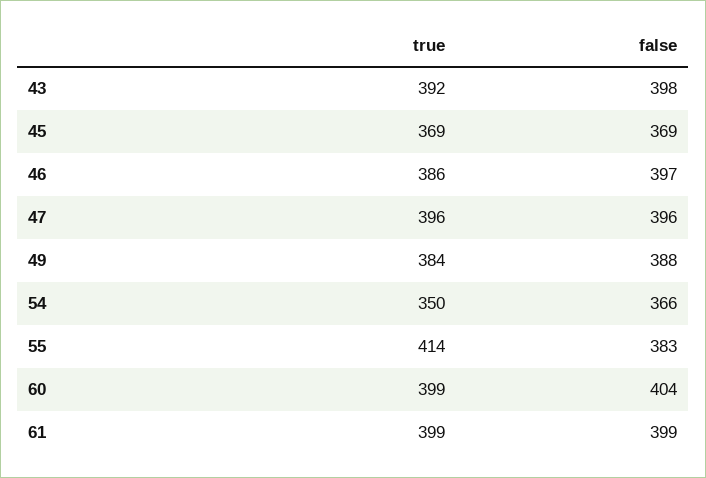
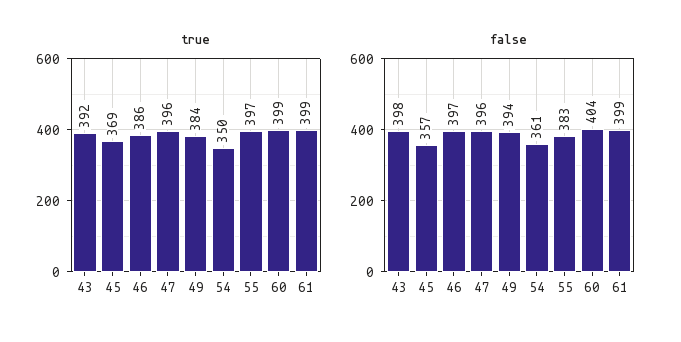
  {
    "true": {
      "43": 392,
      "45": 369,
      "46": 386,
      "47": 396,
      "49": 384,
      "54": 350,
-     "55": 414,
+     "55": 397,
      "60": 399,
      "61": 399
    },
    "false": {
      "43": 398,
-     "45": 369,
+     "45": 357,
      "46": 397,
      "47": 396,
-     "49": 388,
+     "49": 394,
-     "54": 366,
+     "54": 361,
      "55": 383,
      "60": 404,
      "61": 399
    }
  }

